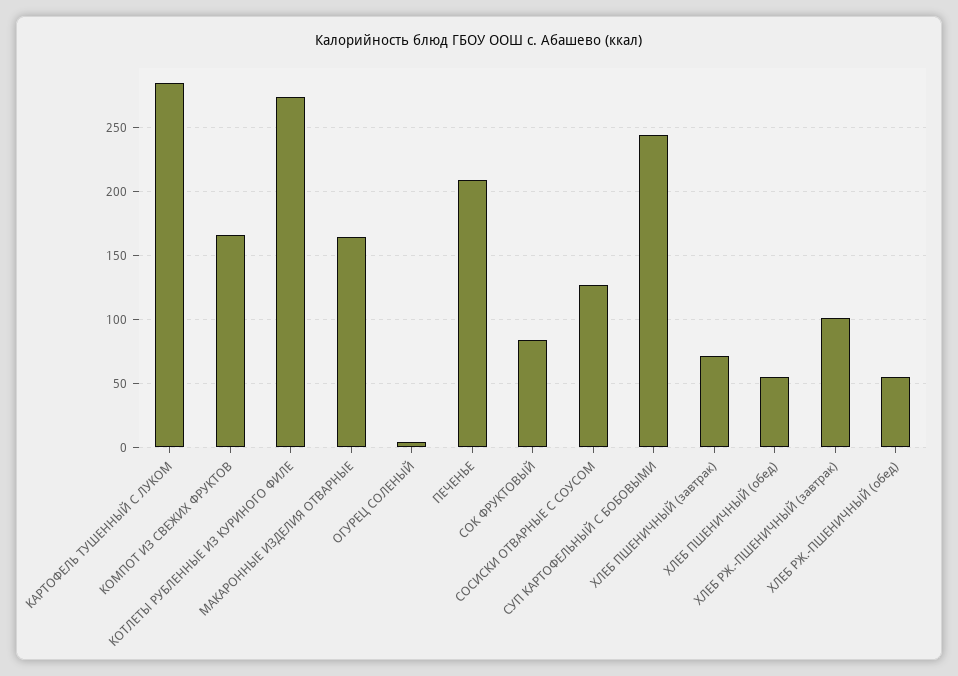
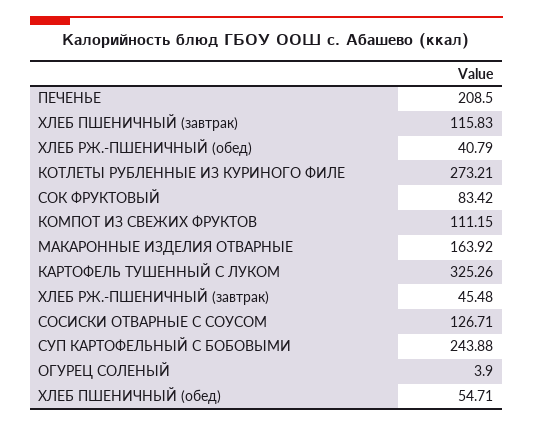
  {
-   "КАРТОФЕЛЬ ТУШЕННЫЙ С ЛУКОМ": 285,
+   "КАРТОФЕЛЬ ТУШЕННЫЙ С ЛУКОМ": 325.26,
-   "КОМПОТ ИЗ СВЕЖИХ ФРУКТОВ": 165,
+   "КОМПОТ ИЗ СВЕЖИХ ФРУКТОВ": 111.15,
    "КОТЛЕТЫ РУБЛЕННЫЕ ИЗ КУРИНОГО ФИЛЕ": 273.21,
    "МАКАРОННЫЕ ИЗДЕЛИЯ ОТВАРНЫЕ": 163.92,
    "ОГУРЕЦ СОЛЕНЫЙ": 3.9,
    "ПЕЧЕНЬЕ": 208.5,
    "СОК ФРУКТОВЫЙ": 83.42,
    "СОСИСКИ ОТВАРНЫЕ С СОУСОМ": 126.71,
    "СУП КАРТОФЕЛЬНЫЙ С БОБОВЫМИ": 243.88,
-   "ХЛЕБ ПШЕНИЧНЫЙ (завтрак)": 70,
+   "ХЛЕБ ПШЕНИЧНЫЙ (завтрак)": 115.83,
    "ХЛЕБ ПШЕНИЧНЫЙ (обед)": 54.71,
-   "ХЛЕБ РЖ.-ПШЕНИЧНЫЙ (завтрак)": 100,
+   "ХЛЕБ РЖ.-ПШЕНИЧНЫЙ (завтрак)": 45.48,
-   "ХЛЕБ РЖ.-ПШЕНИЧНЫЙ (обед)": 55
+   "ХЛЕБ РЖ.-ПШЕНИЧНЫЙ (обед)": 40.79
  }

